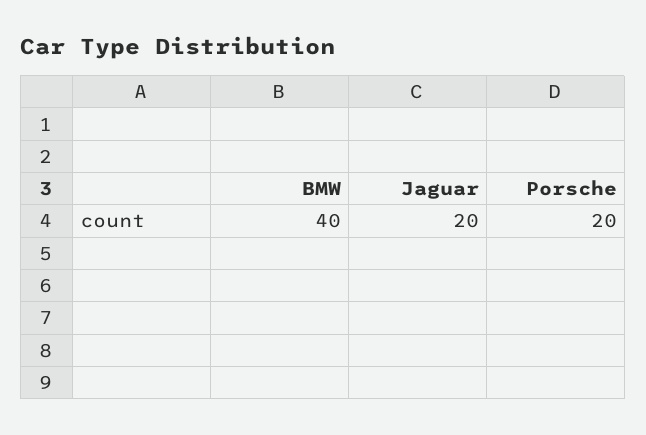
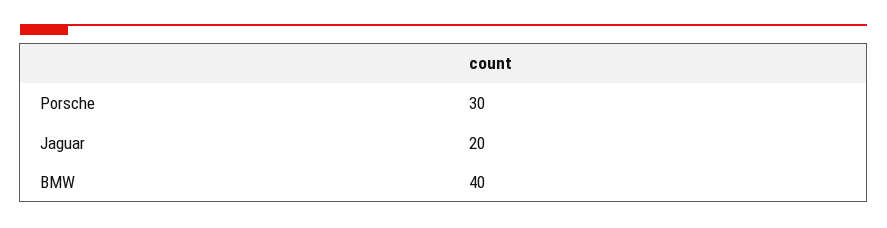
  {
    "BMW": 40,
    "Jaguar": 20,
-   "Porsche": 20
+   "Porsche": 30
  }

